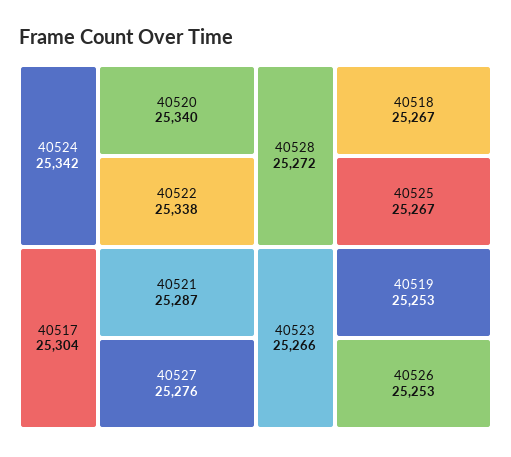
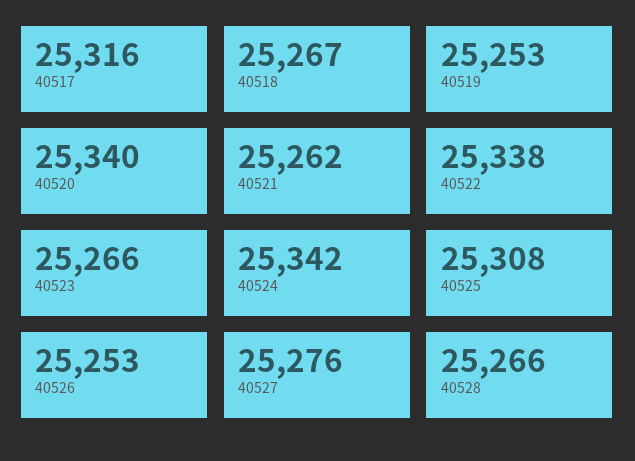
  {
    "40524": 25342,
    "40520": 25340,
    "40522": 25338,
-   "40517": 25304,
+   "40517": 25316,
-   "40521": 25287,
+   "40521": 25262,
    "40527": 25276,
-   "40528": 25272,
+   "40528": 25266,
    "40518": 25267,
-   "40525": 25267,
+   "40525": 25308,
    "40523": 25266,
    "40519": 25253,
    "40526": 25253
  }

